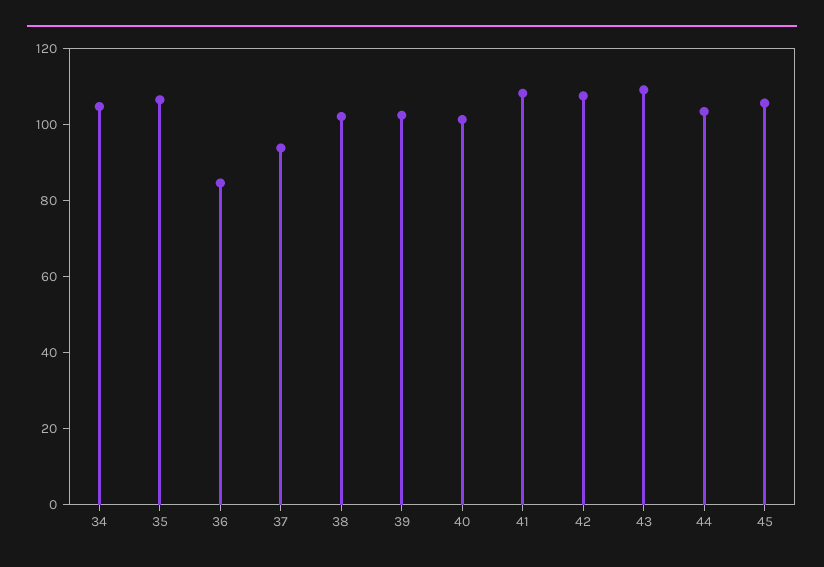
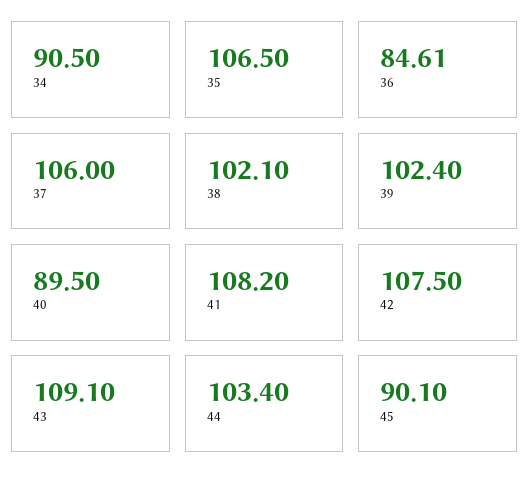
  {
-   "34": 105,
+   "34": 90.5,
    "35": 106.5,
    "36": 84.61,
-   "37": 95,
+   "37": 106,
    "38": 102.1,
    "39": 102.4,
-   "40": 100,
+   "40": 89.5,
    "41": 108.2,
    "42": 107.5,
    "43": 109.1,
    "44": 103.4,
-   "45": 105
+   "45": 90.1
  }

